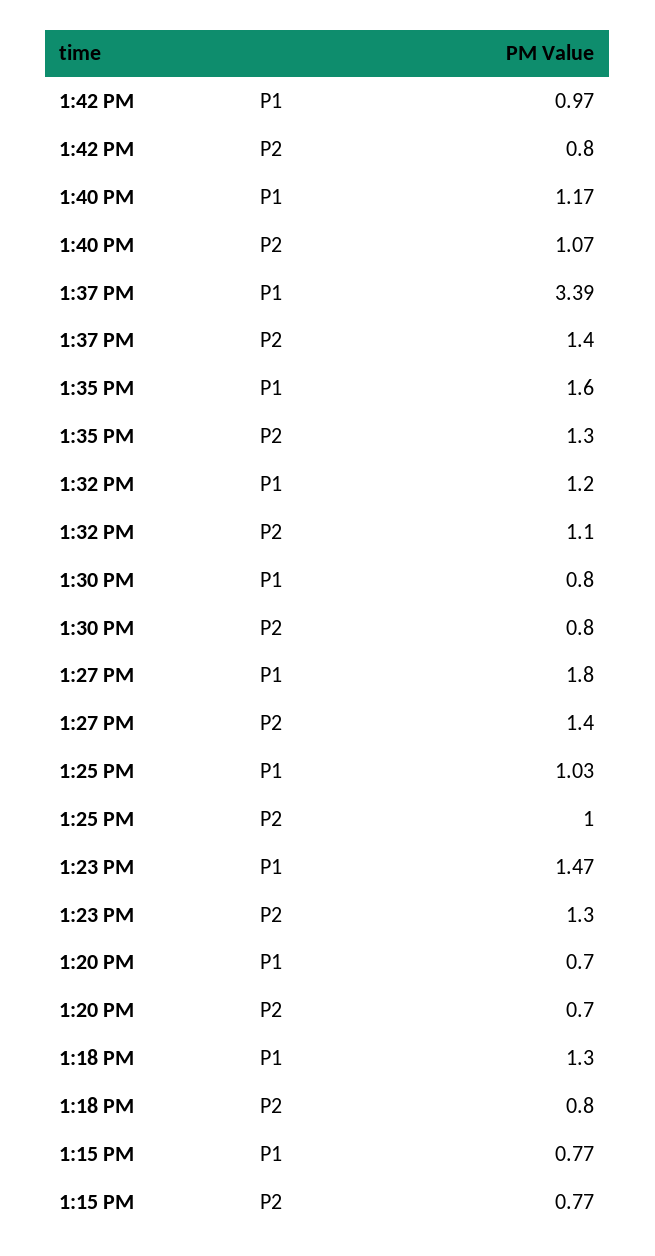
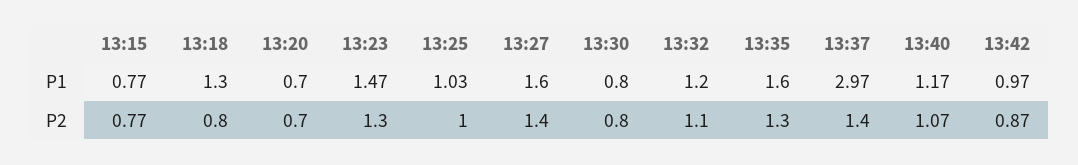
  {
    "1:42 PM": {
      "P1": 0.97,
-     "P2": 0.8
+     "P2": 0.87
    },
    "1:40 PM": {
      "P1": 1.17,
      "P2": 1.07
    },
    "1:37 PM": {
-     "P1": 3.39,
+     "P1": 2.97,
      "P2": 1.4
    },
    "1:35 PM": {
      "P1": 1.6,
      "P2": 1.3
    },
    "1:32 PM": {
      "P1": 1.2,
      "P2": 1.1
    },
    "1:30 PM": {
      "P1": 0.8,
      "P2": 0.8
    },
    "1:27 PM": {
-     "P1": 1.8,
+     "P1": 1.6,
      "P2": 1.4
    },
    "1:25 PM": {
      "P1": 1.03,
      "P2": 1
    },
    "1:23 PM": {
      "P1": 1.47,
      "P2": 1.3
    },
    "1:20 PM": {
      "P1": 0.7,
      "P2": 0.7
    },
    "1:18 PM": {
      "P1": 1.3,
      "P2": 0.8
    },
    "1:15 PM": {
      "P1": 0.77,
      "P2": 0.77
    }
  }

